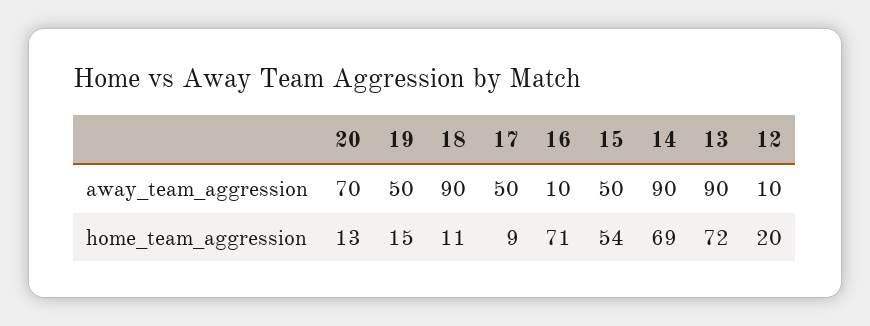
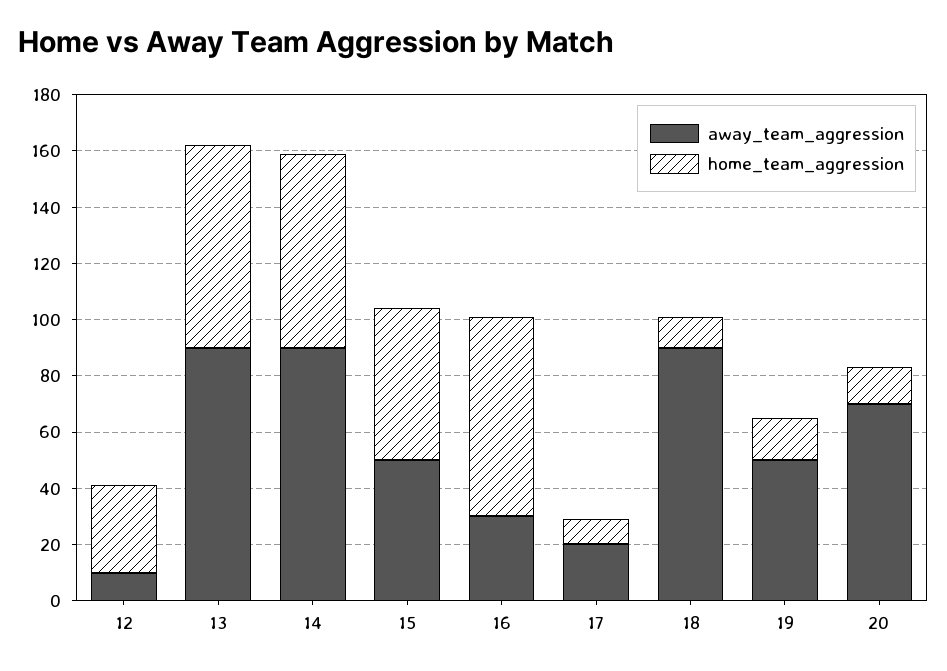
  {
    "away_team_aggression": {
      "20": 70,
      "19": 50,
      "18": 90,
-     "17": 50,
+     "17": 20,
-     "16": 10,
+     "16": 30,
      "15": 50,
      "14": 90,
      "13": 90,
      "12": 10
    },
    "home_team_aggression": {
      "20": 13,
      "19": 15,
      "18": 11,
      "17": 9,
      "16": 71,
      "15": 54,
      "14": 69,
      "13": 72,
-     "12": 20
+     "12": 30
    }
  }

